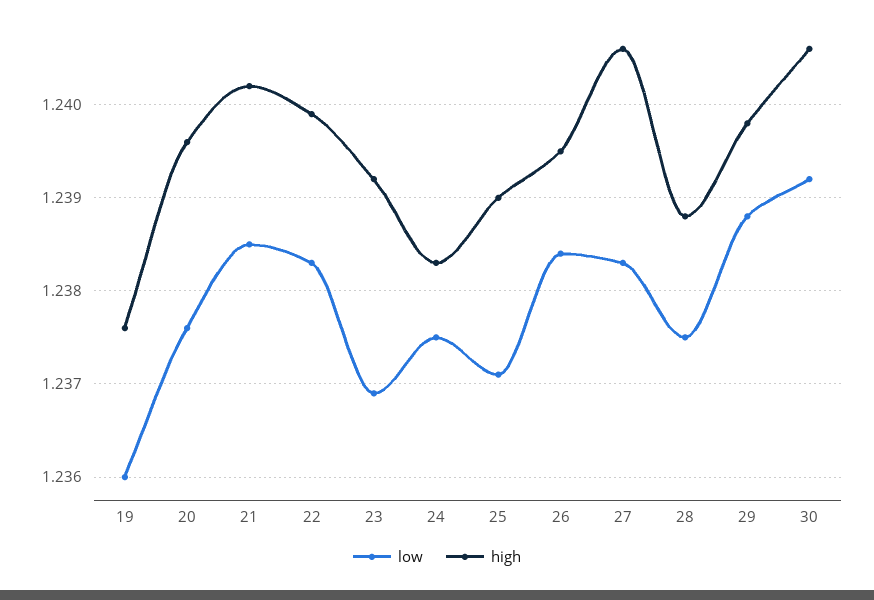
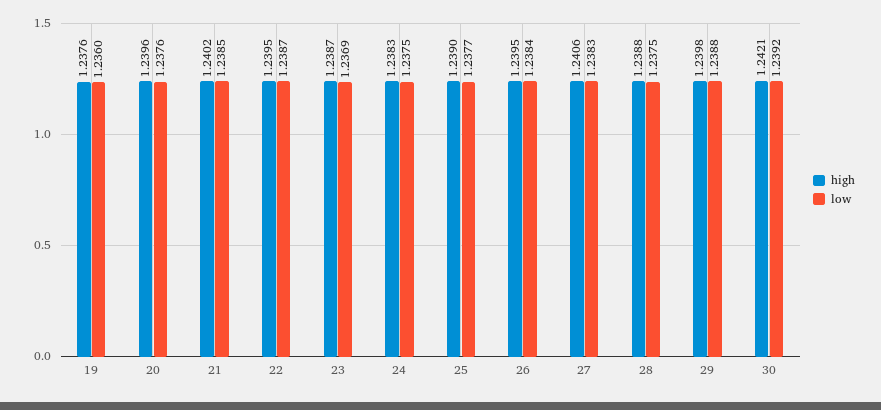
  {
    "low": {
      "19": 1.236,
      "20": 1.2376,
      "21": 1.2385,
-     "22": 1.2383,
+     "22": 1.2387,
      "23": 1.2369,
      "24": 1.2375,
-     "25": 1.2371,
+     "25": 1.2377,
      "26": 1.2384,
      "27": 1.2383,
      "28": 1.2375,
      "29": 1.2388,
      "30": 1.2392
    },
    "high": {
      "19": 1.2376,
      "20": 1.2396,
      "21": 1.2402,
-     "22": 1.2399,
+     "22": 1.2395,
-     "23": 1.2392,
+     "23": 1.2387,
      "24": 1.2383,
      "25": 1.239,
      "26": 1.2395,
      "27": 1.2406,
      "28": 1.2388,
      "29": 1.2398,
-     "30": 1.2406
+     "30": 1.2421
    }
  }

